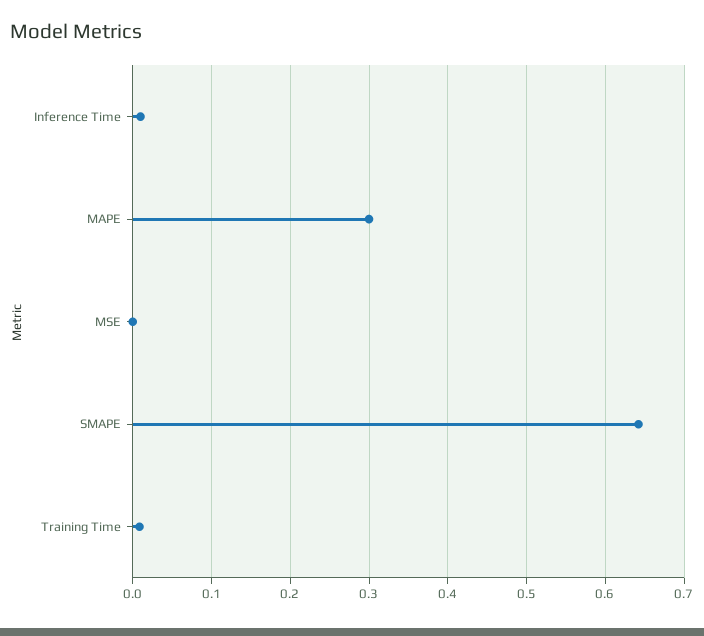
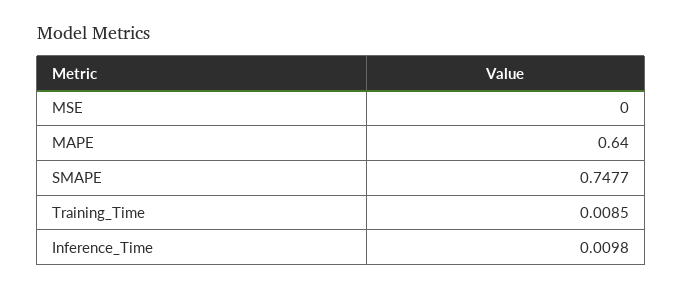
  {
    "Inference Time": 0.0098,
-   "MAPE": 0.3,
+   "MAPE": 0.64,
    "MSE": 0,
-   "SMAPE": 0.64,
+   "SMAPE": 0.7477,
    "Training Time": 0.0085
  }

